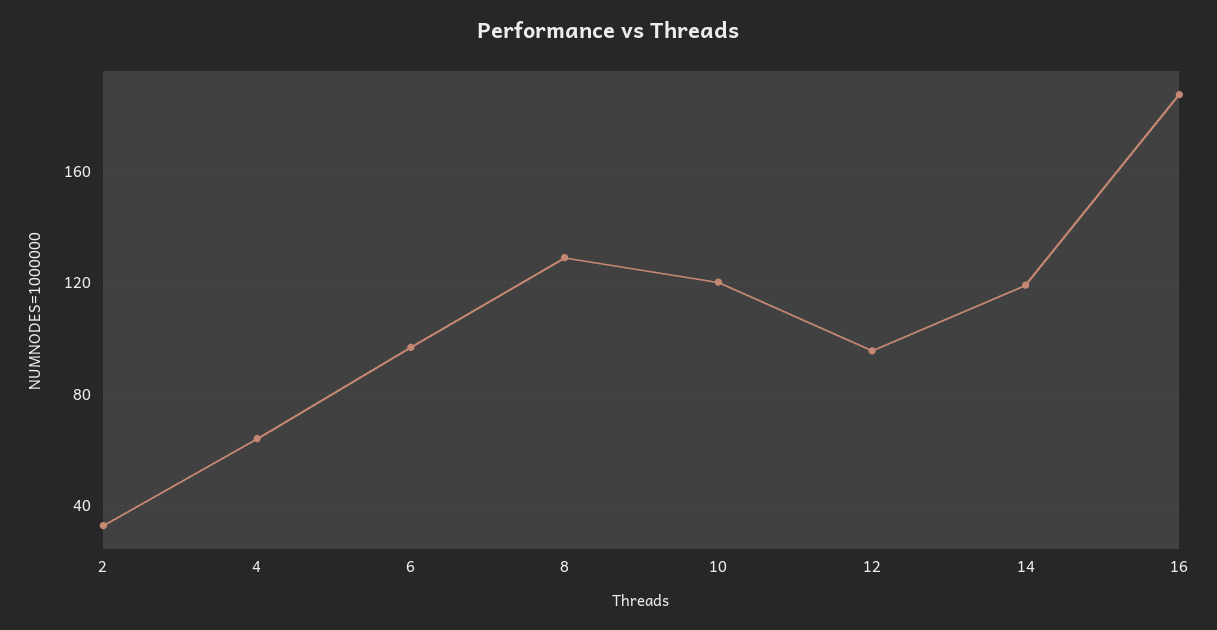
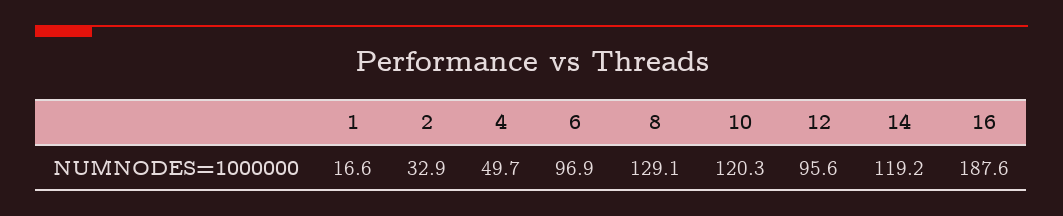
  {
    "2": 32.9,
-   "4": 65,
+   "4": 49.7,
    "6": 96.9,
    "8": 129.1,
    "10": 120.3,
    "12": 95.6,
    "14": 119.2,
-   "16": 187.6
+   "16": 187.6,
+   "1": 16.6
  }

